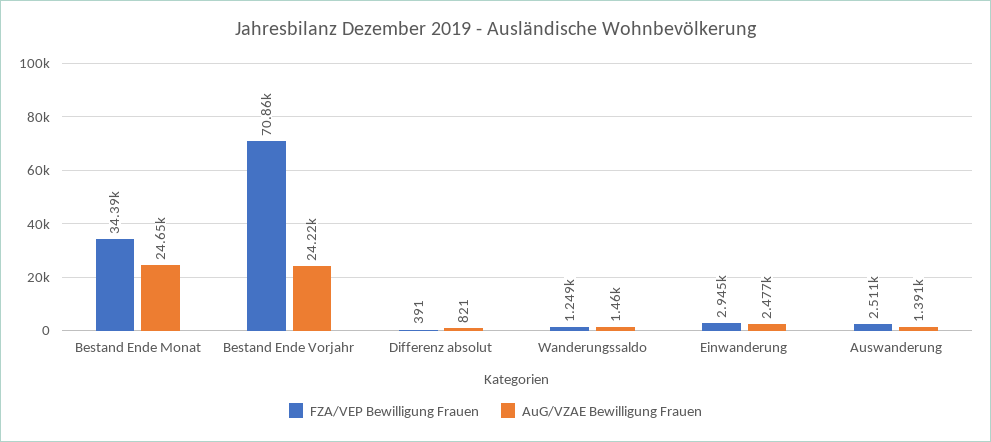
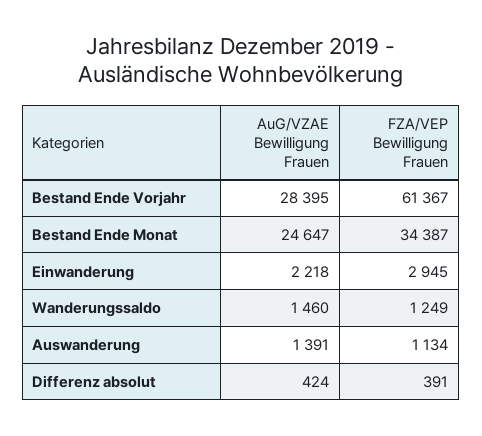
  {
    "FZA/VEP Bewilligung Frauen": {
      "Bestand Ende Monat": 34387,
-     "Bestand Ende Vorjahr": 70860,
+     "Bestand Ende Vorjahr": 61367,
      "Differenz absolut": 391,
      "Wanderungssaldo": 1249,
      "Einwanderung": 2945,
-     "Auswanderung": 2511
+     "Auswanderung": 1134
    },
    "AuG/VZAE Bewilligung Frauen": {
      "Bestand Ende Monat": 24647,
-     "Bestand Ende Vorjahr": 24220,
+     "Bestand Ende Vorjahr": 28395,
-     "Differenz absolut": 821,
+     "Differenz absolut": 424,
      "Wanderungssaldo": 1460,
-     "Einwanderung": 2477,
+     "Einwanderung": 2218,
      "Auswanderung": 1391
    }
  }

